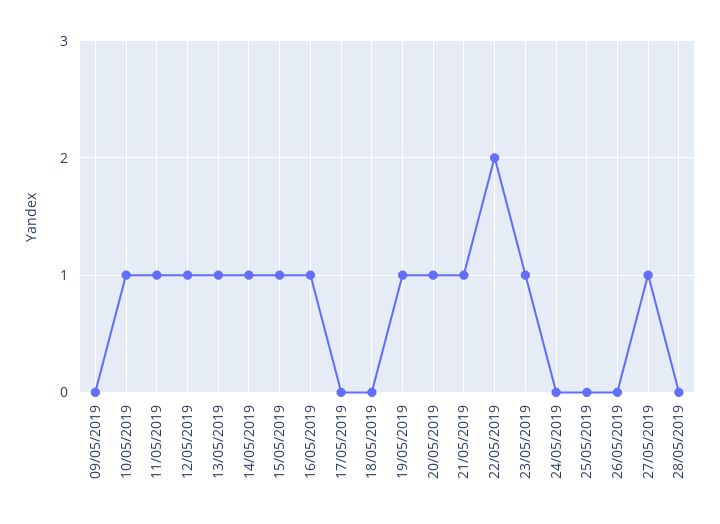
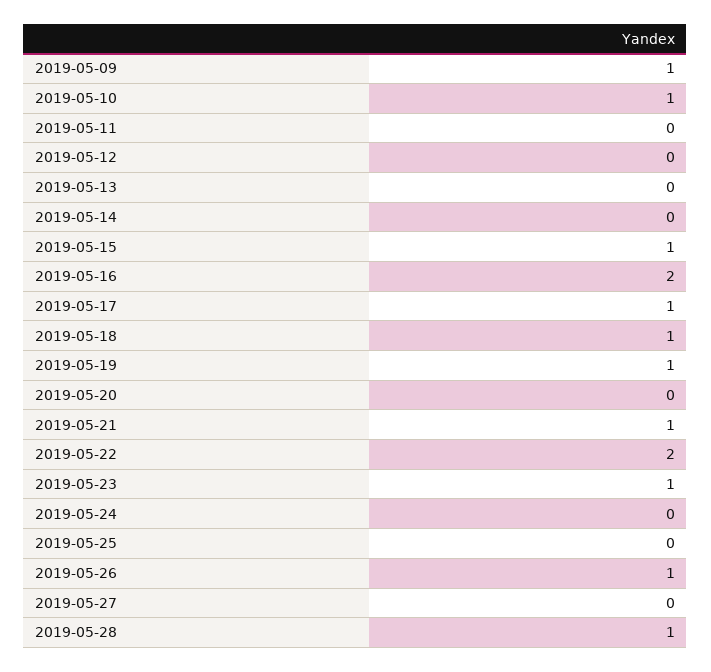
  {
-   "09/05/2019": 0,
+   "09/05/2019": 1,
    "10/05/2019": 1,
-   "11/05/2019": 1,
+   "11/05/2019": 0,
-   "12/05/2019": 1,
+   "12/05/2019": 0,
-   "13/05/2019": 1,
+   "13/05/2019": 0,
-   "14/05/2019": 1,
+   "14/05/2019": 0,
    "15/05/2019": 1,
-   "16/05/2019": 1,
+   "16/05/2019": 2,
-   "17/05/2019": 0,
+   "17/05/2019": 1,
-   "18/05/2019": 0,
+   "18/05/2019": 1,
    "19/05/2019": 1,
-   "20/05/2019": 1,
+   "20/05/2019": 0,
    "21/05/2019": 1,
    "22/05/2019": 2,
    "23/05/2019": 1,
    "24/05/2019": 0,
    "25/05/2019": 0,
-   "26/05/2019": 0,
+   "26/05/2019": 1,
-   "27/05/2019": 1,
+   "27/05/2019": 0,
-   "28/05/2019": 0
+   "28/05/2019": 1
  }

